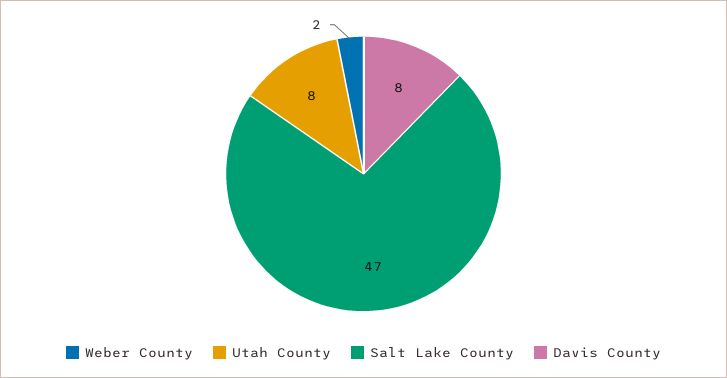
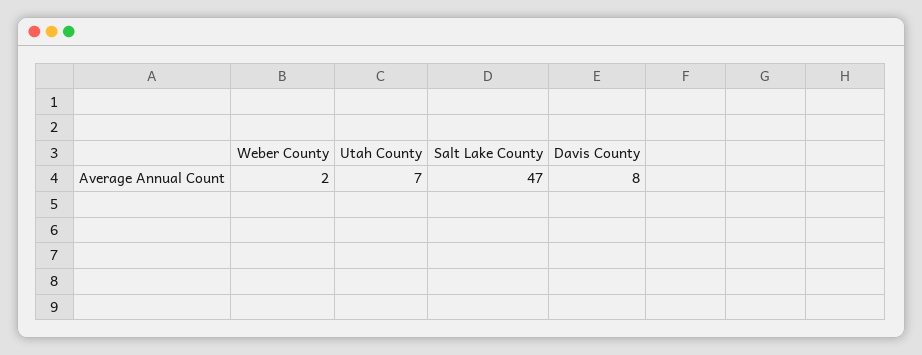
  {
    "Weber County": 2,
-   "Utah County": 8,
+   "Utah County": 7,
    "Salt Lake County": 47,
    "Davis County": 8
  }

